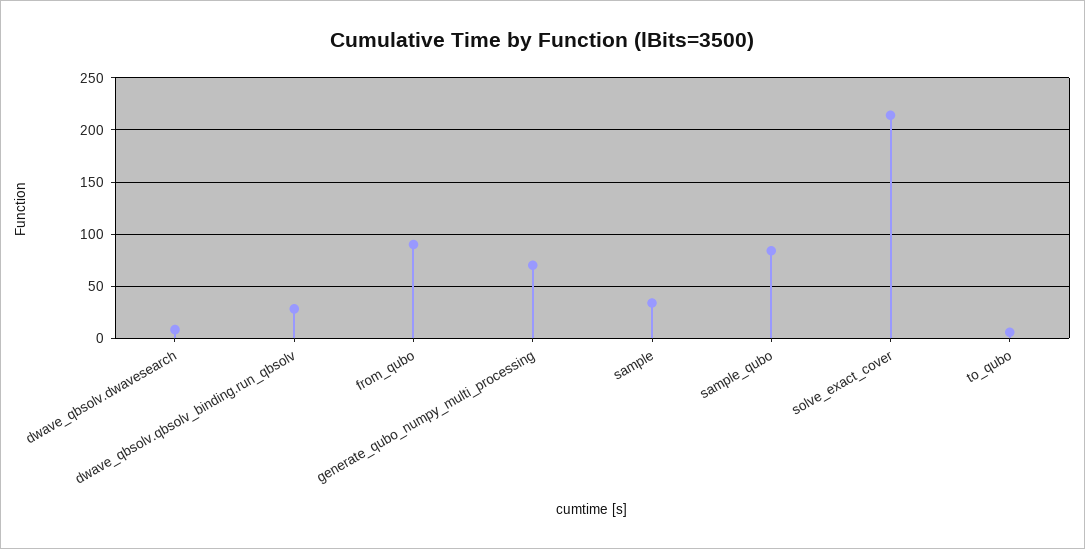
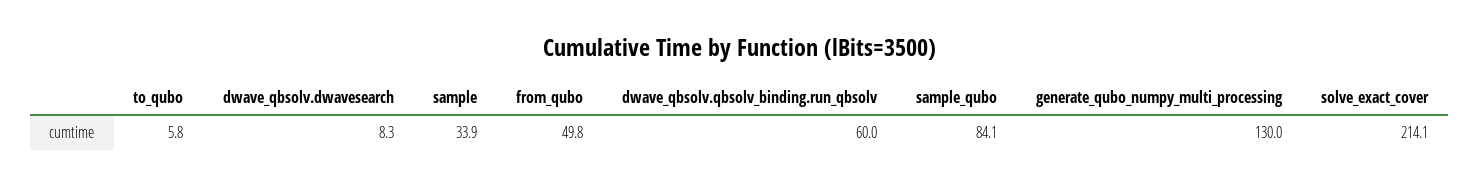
  {
    "dwave_qbsolv.dwavesearch": 8.3,
-   "dwave_qbsolv.qbsolv_binding.run_qbsolv": 30,
+   "dwave_qbsolv.qbsolv_binding.run_qbsolv": 60,
-   "from_qubo": 90,
+   "from_qubo": 49.8,
-   "generate_qubo_numpy_multi_processing": 70,
+   "generate_qubo_numpy_multi_processing": 130,
    "sample": 33.9,
    "sample_qubo": 84.1,
    "solve_exact_cover": 214.1,
    "to_qubo": 5.8
  }

